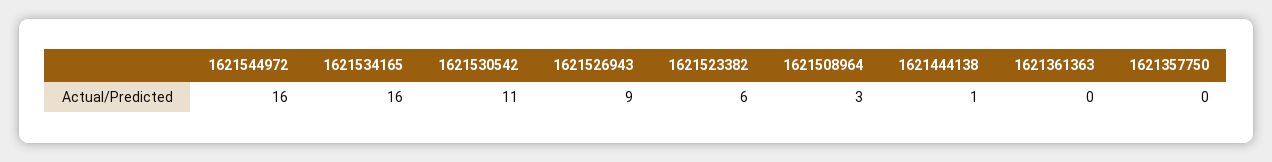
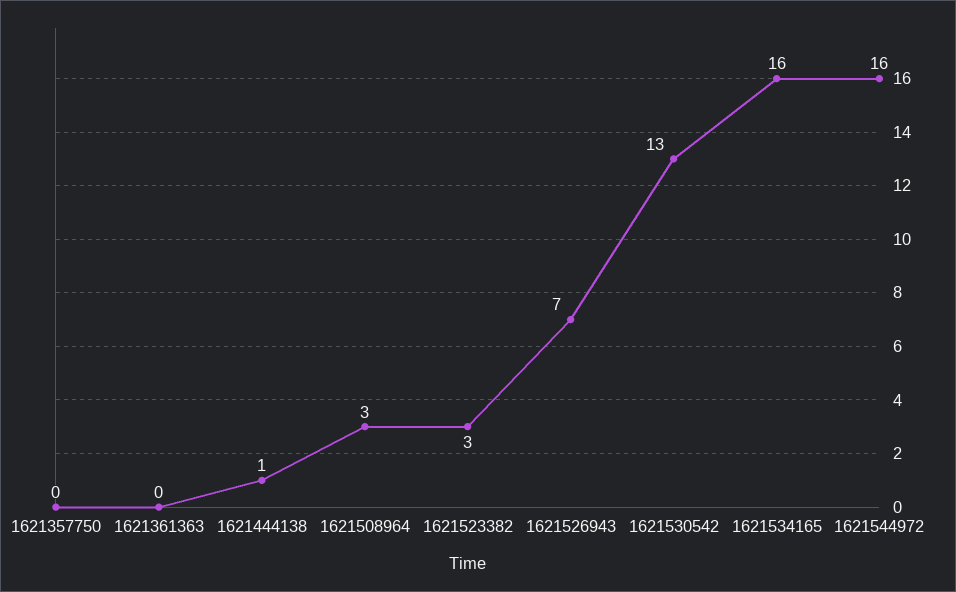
  {
    "1621544972": 16,
    "1621534165": 16,
-   "1621530542": 11,
+   "1621530542": 13,
-   "1621526943": 9,
+   "1621526943": 7,
-   "1621523382": 6,
+   "1621523382": 3,
    "1621508964": 3,
    "1621444138": 1,
    "1621361363": 0,
    "1621357750": 0
  }

